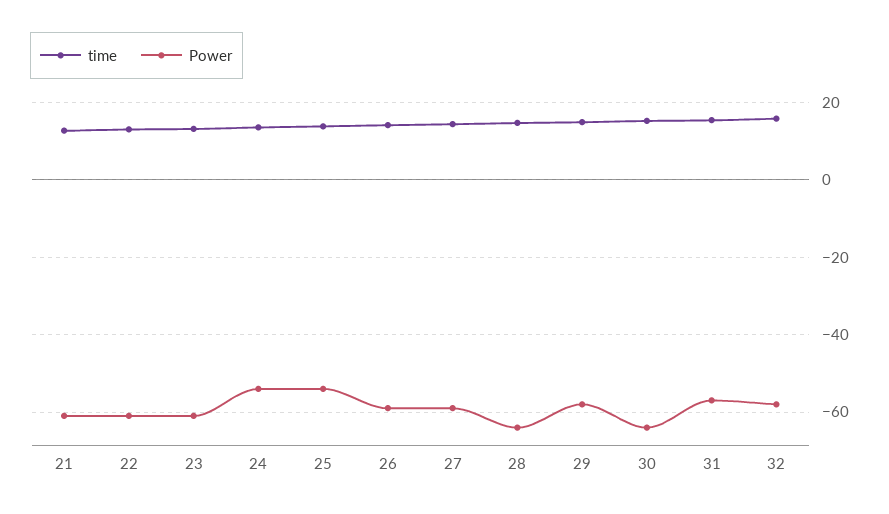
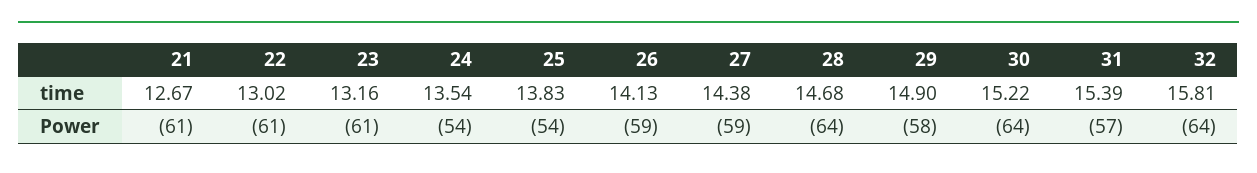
  {
    "time": {
      "21": 12.67,
      "22": 13.02,
      "23": 13.16,
      "24": 13.54,
      "25": 13.83,
      "26": 14.13,
      "27": 14.38,
      "28": 14.68,
      "29": 14.9,
      "30": 15.22,
      "31": 15.39,
      "32": 15.81
    },
    "Power": {
      "21": -61,
      "22": -61,
      "23": -61,
      "24": -54,
      "25": -54,
      "26": -59,
      "27": -59,
      "28": -64,
      "29": -58,
      "30": -64,
      "31": -57,
-     "32": -58
+     "32": -64
    }
  }

